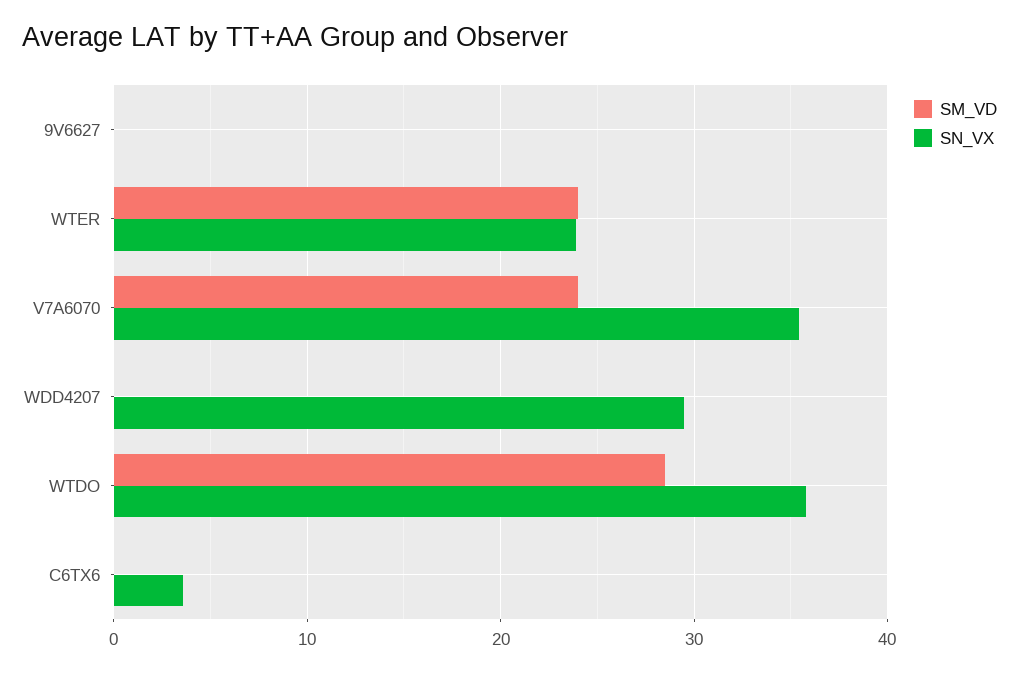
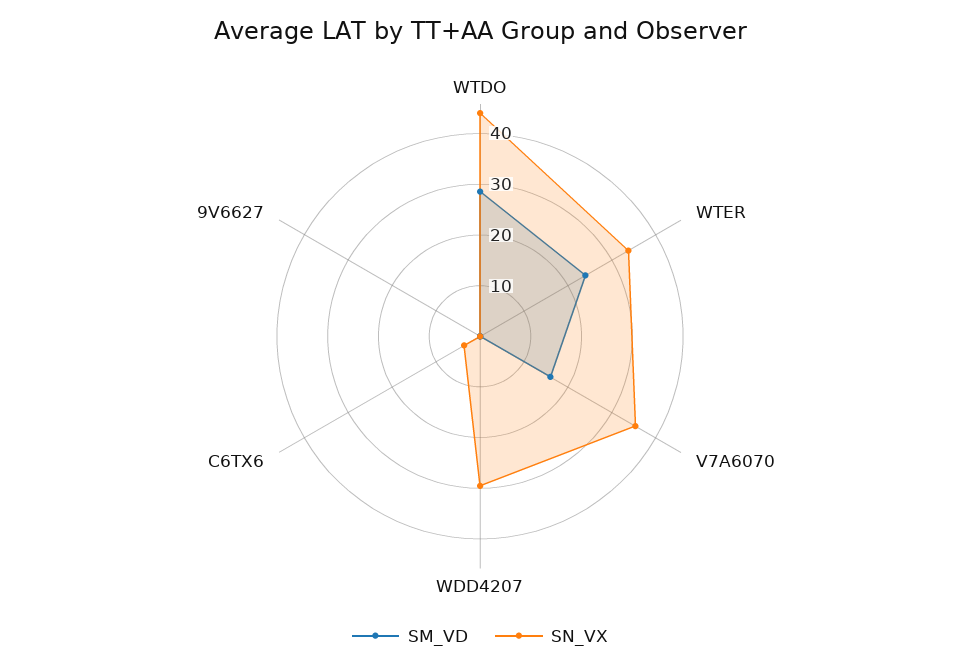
  {
    "SM_VD": {
      "9V6627": 0,
      "WTER": 24,
-     "V7A6070": 24,
+     "V7A6070": 16,
      "WDD4207": 0,
      "WTDO": 29,
      "C6TX6": 0
    },
    "SN_VX": {
      "9V6627": 0,
-     "WTER": 24,
+     "WTER": 34,
      "V7A6070": 35,
      "WDD4207": 30,
-     "WTDO": 36,
+     "WTDO": 44,
      "C6TX6": 4
    }
  }

